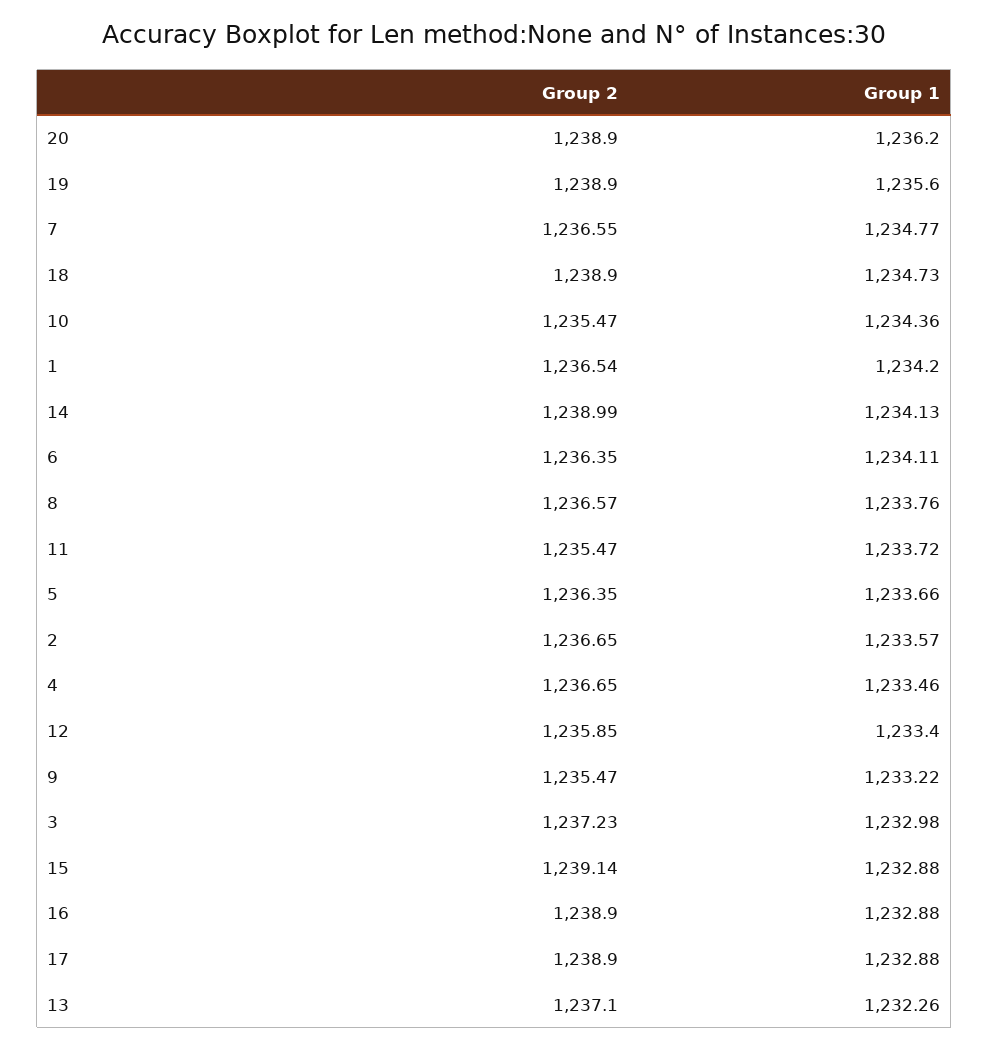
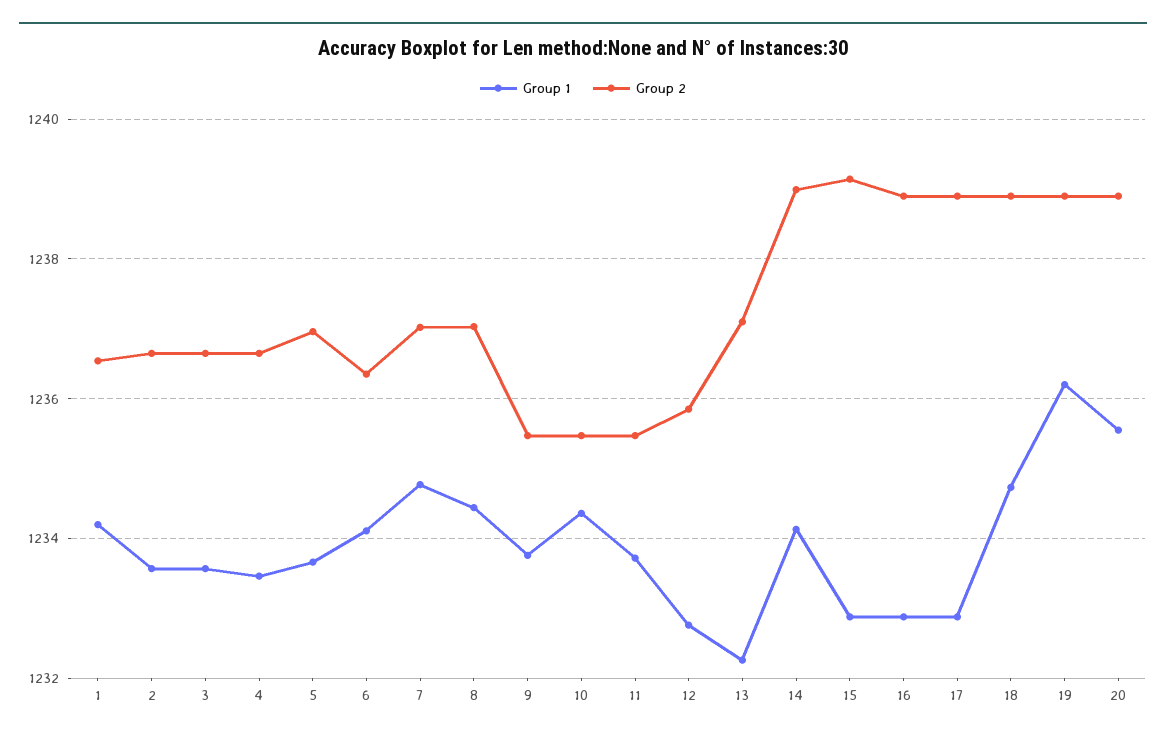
  {
    "Group 2": {
      "20": 1238.9,
      "19": 1238.9,
-     "7": 1236.55,
+     "7": 1237,
      "18": 1238.9,
      "10": 1235.47,
      "1": 1236.54,
      "14": 1238.99,
      "6": 1236.35,
-     "8": 1236.57,
+     "8": 1237,
      "11": 1235.47,
-     "5": 1236.35,
+     "5": 1237,
      "2": 1236.65,
      "4": 1236.65,
      "12": 1235.85,
      "9": 1235.47,
-     "3": 1237.23,
+     "3": 1236.6,
      "15": 1239.14,
      "16": 1238.9,
      "17": 1238.9,
      "13": 1237.1
    },
    "Group 1": {
-     "20": 1236.2,
+     "20": 1235.6,
-     "19": 1235.6,
+     "19": 1236.2,
      "7": 1234.77,
      "18": 1234.73,
      "10": 1234.36,
      "1": 1234.2,
      "14": 1234.13,
      "6": 1234.11,
-     "8": 1233.76,
+     "8": 1234.4,
      "11": 1233.72,
      "5": 1233.66,
      "2": 1233.57,
      "4": 1233.46,
-     "12": 1233.4,
+     "12": 1232.8,
-     "9": 1233.22,
+     "9": 1233.8,
-     "3": 1232.98,
+     "3": 1233.6,
      "15": 1232.88,
      "16": 1232.88,
      "17": 1232.88,
      "13": 1232.26
    }
  }

